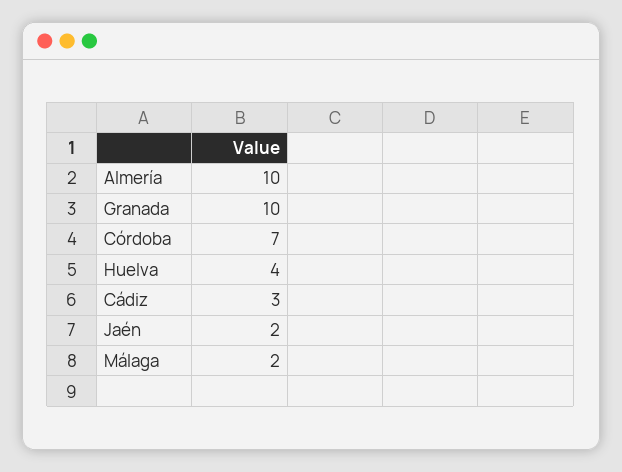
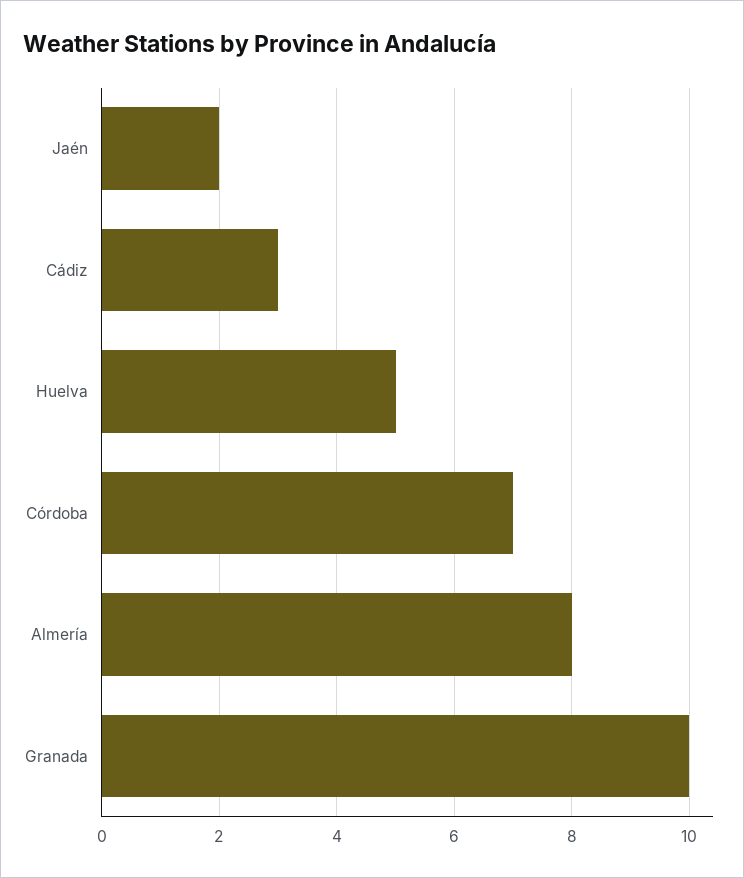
  {
-   "Almería": 10,
+   "Almería": 8,
    "Granada": 10,
    "Córdoba": 7,
-   "Huelva": 4,
+   "Huelva": 5,
    "Cádiz": 3,
-   "Jaén": 2,
+   "Jaén": 2
-   "Málaga": 2
  }

